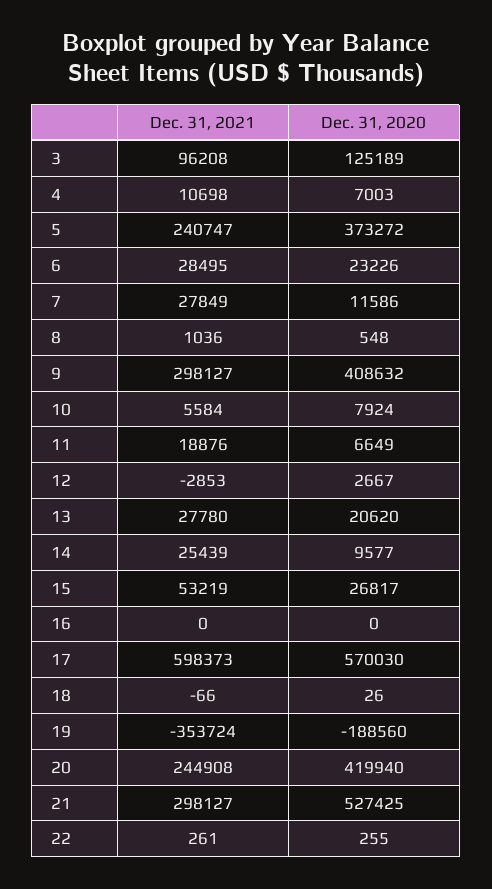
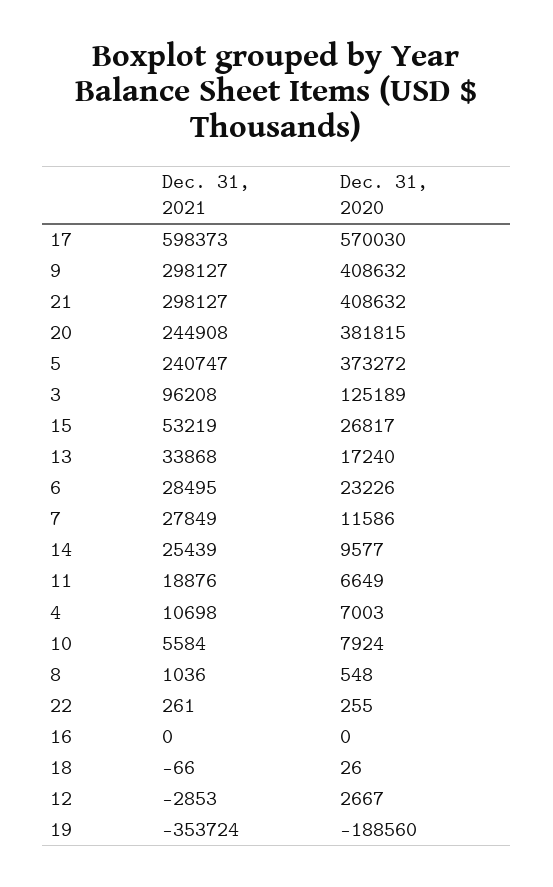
  {
    "Dec. 31, 2021": {
      "3": 96208,
      "4": 10698,
      "5": 240747,
      "6": 28495,
      "7": 27849,
      "8": 1036,
      "9": 298127,
      "10": 5584,
      "11": 18876,
      "12": -2853,
-     "13": 27780,
+     "13": 33868,
      "14": 25439,
      "15": 53219,
      "16": 0,
      "17": 598373,
      "18": -66,
      "19": -353724,
      "20": 244908,
      "21": 298127,
      "22": 261
    },
    "Dec. 31, 2020": {
      "3": 125189,
      "4": 7003,
      "5": 373272,
      "6": 23226,
      "7": 11586,
      "8": 548,
      "9": 408632,
      "10": 7924,
      "11": 6649,
      "12": 2667,
-     "13": 20620,
+     "13": 17240,
      "14": 9577,
      "15": 26817,
      "16": 0,
      "17": 570030,
      "18": 26,
      "19": -188560,
-     "20": 419940,
+     "20": 381815,
-     "21": 527425,
+     "21": 408632,
      "22": 255
    }
  }

